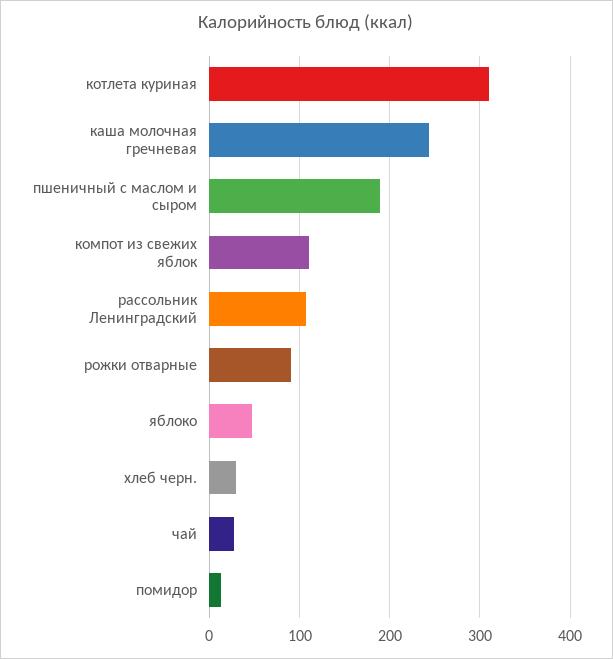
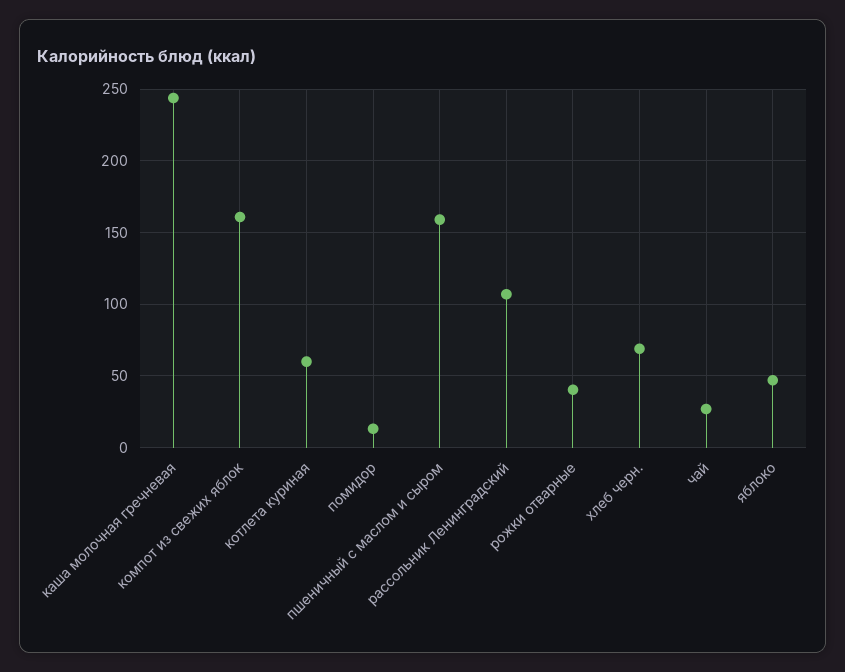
  {
-   "котлета куриная": 310,
+   "котлета куриная": 60,
    "каша молочная гречневая": 245,
-   "пшеничный с маслом и сыром": 190,
+   "пшеничный с маслом и сыром": 160,
-   "компот из свежих яблок": 110,
+   "компот из свежих яблок": 160,
    "рассольник Ленинградский": 105,
-   "рожки отварные": 90,
+   "рожки отварные": 40,
    "яблоко": 45,
-   "хлеб черн.": 30,
+   "хлеб черн.": 70,
    "чай": 25,
    "помидор": 15
  }

